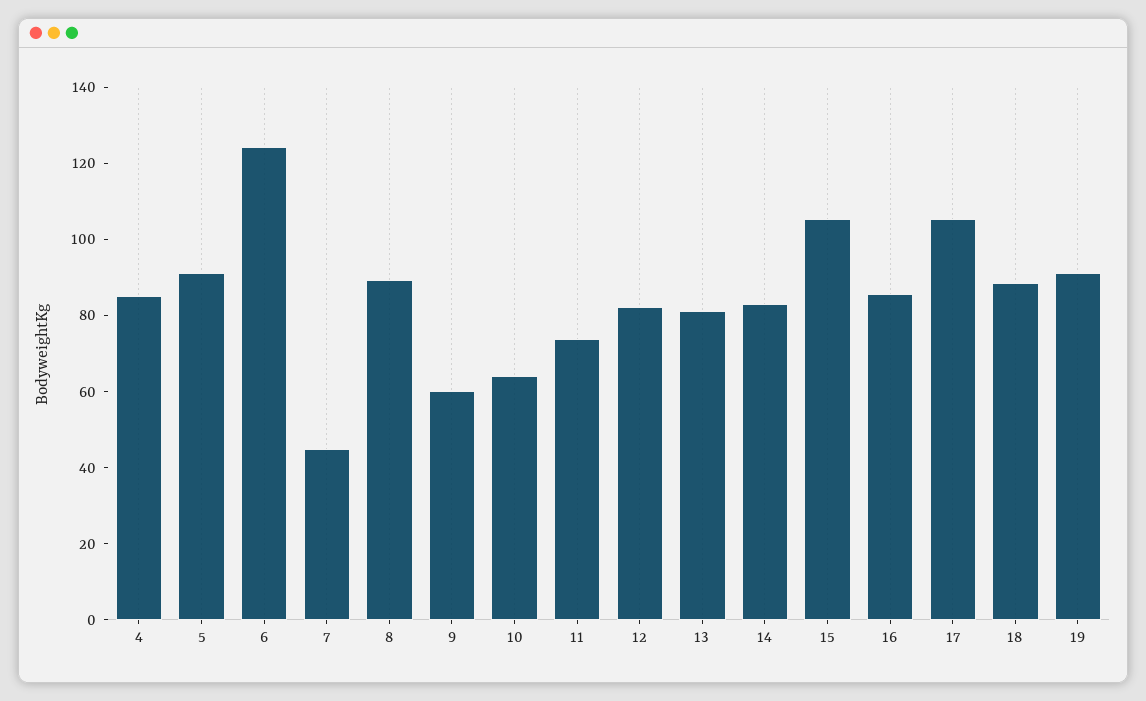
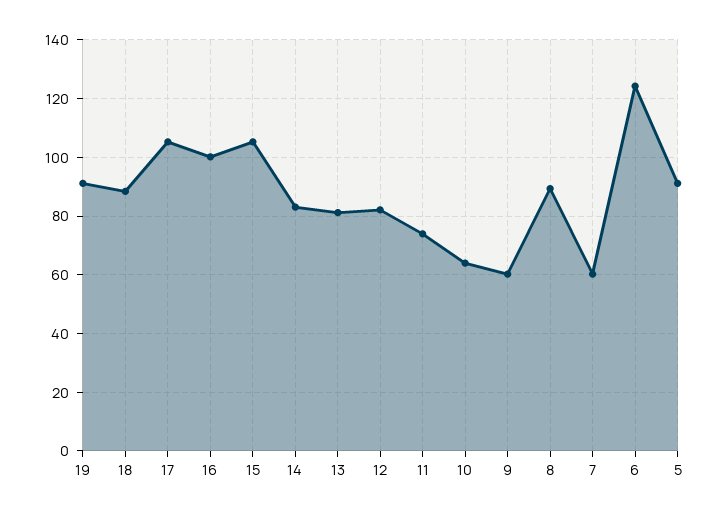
  {
-   "4": 85,
    "5": 90,
    "6": 125,
-   "7": 45,
+   "7": 60,
    "8": 90,
    "9": 60,
    "10": 65,
    "11": 75,
    "12": 82.5,
    "13": 80,
    "14": 82.5,
    "15": 105,
-   "16": 85,
+   "16": 100,
    "17": 105,
    "18": 87.5,
    "19": 90
  }

